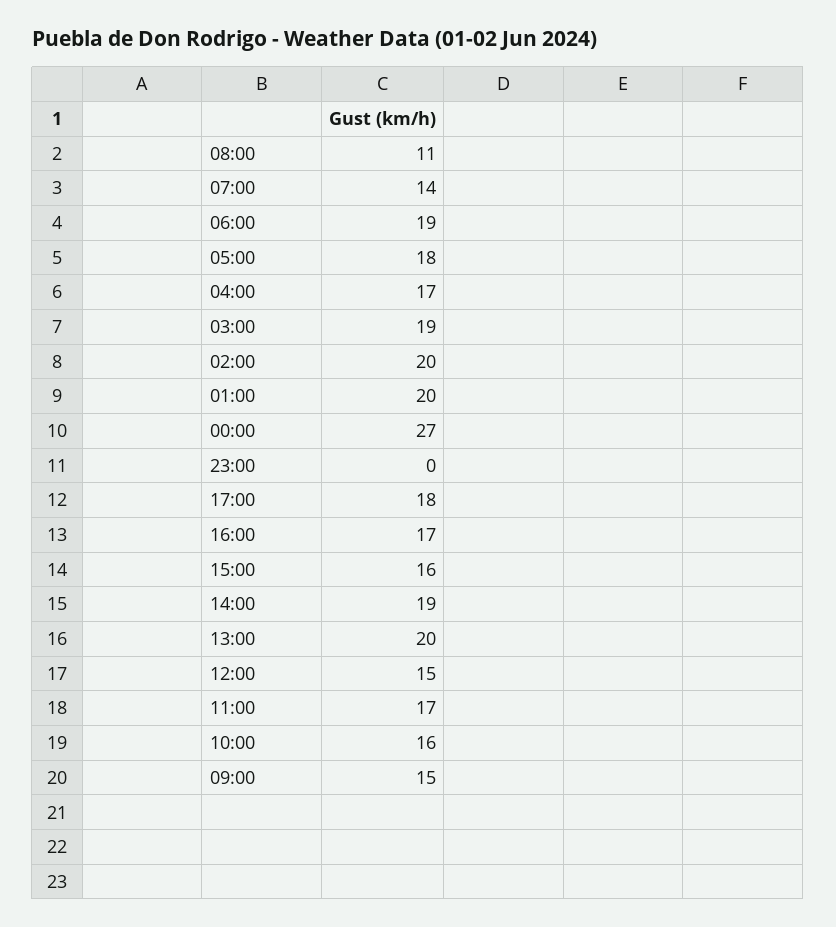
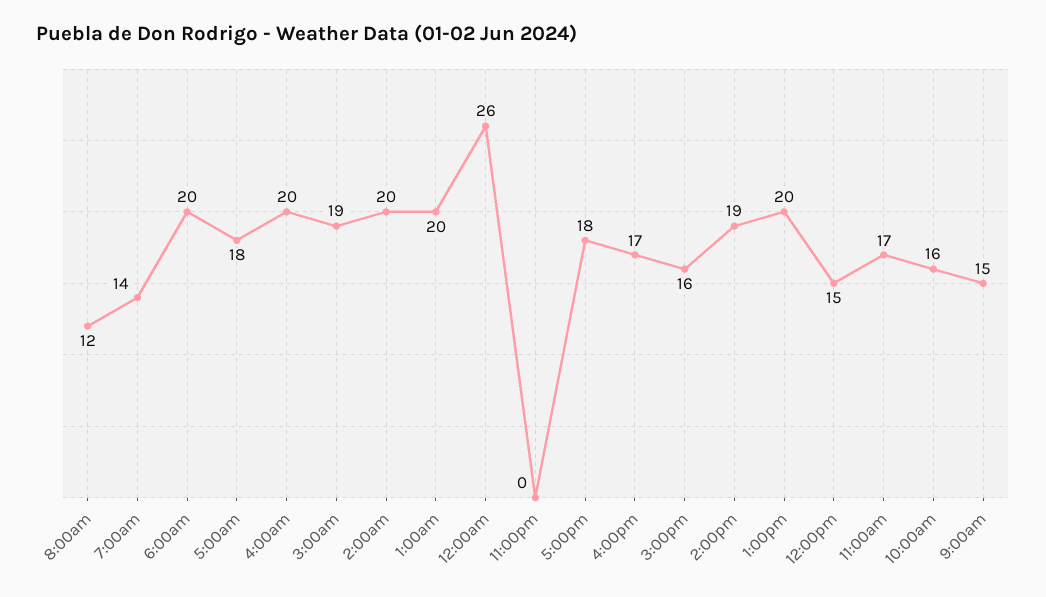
  {
-   "08:00": 11,
+   "08:00": 12,
    "07:00": 14,
-   "06:00": 19,
+   "06:00": 20,
    "05:00": 18,
-   "04:00": 17,
+   "04:00": 20,
    "03:00": 19,
    "02:00": 20,
    "01:00": 20,
-   "00:00": 27,
+   "00:00": 26,
    "23:00": 0,
    "17:00": 18,
    "16:00": 17,
    "15:00": 16,
    "14:00": 19,
    "13:00": 20,
    "12:00": 15,
    "11:00": 17,
    "10:00": 16,
    "09:00": 15
  }

